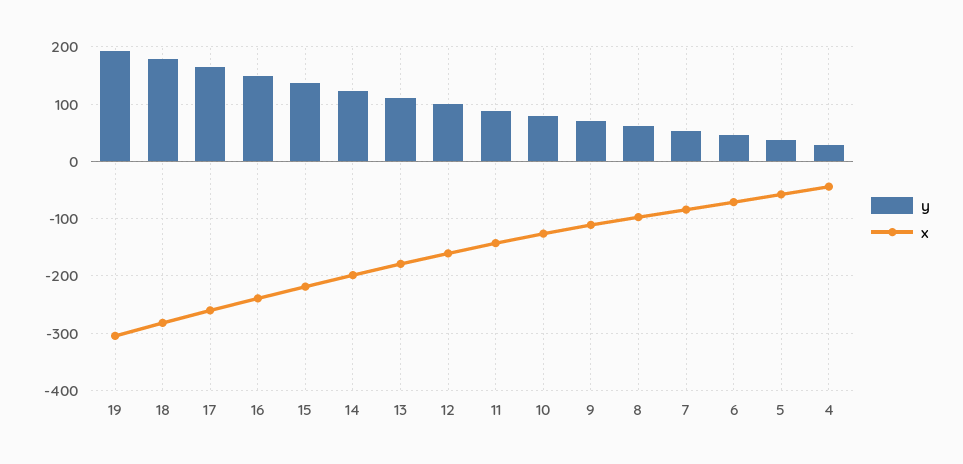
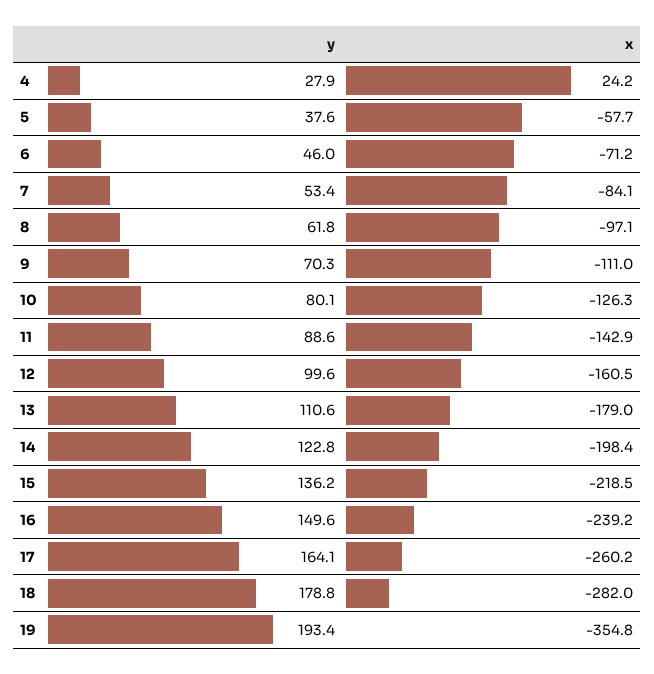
  {
    "y": {
      "19": 193.4,
      "18": 178.8,
      "17": 164.1,
      "16": 149.6,
      "15": 136.2,
      "14": 122.8,
      "13": 110.6,
      "12": 99.6,
      "11": 88.6,
      "10": 80.1,
      "9": 70.3,
      "8": 61.8,
      "7": 53.4,
      "6": 46,
      "5": 37.6,
      "4": 27.9
    },
    "x": {
-     "19": -300,
+     "19": -354.8,
      "18": -282,
      "17": -260.2,
      "16": -239.2,
      "15": -218.5,
      "14": -198.4,
      "13": -179,
      "12": -160.5,
      "11": -142.9,
      "10": -126.3,
      "9": -111,
      "8": -97.1,
      "7": -84.1,
      "6": -71.2,
      "5": -57.7,
-     "4": -40
+     "4": 24.2
    }
  }

